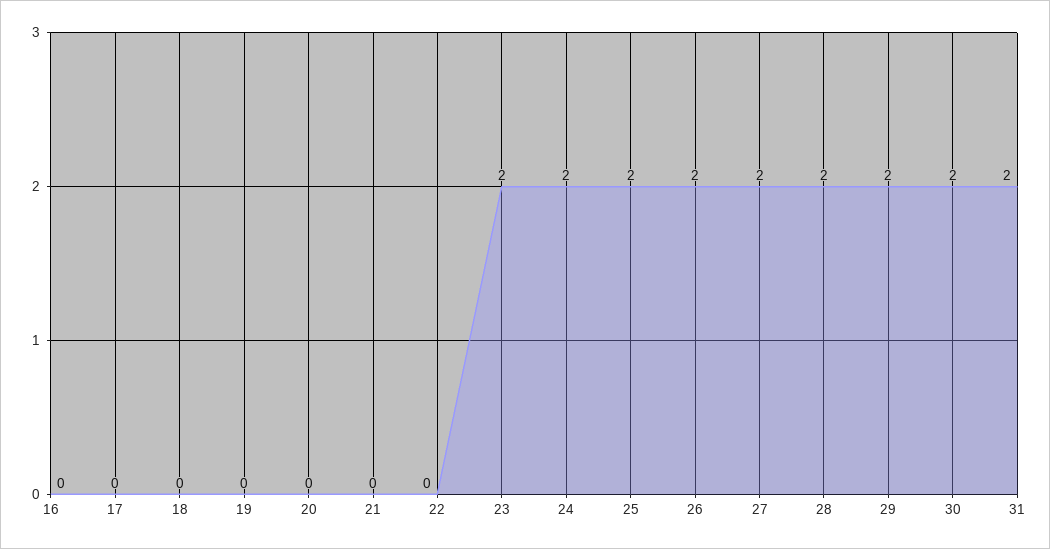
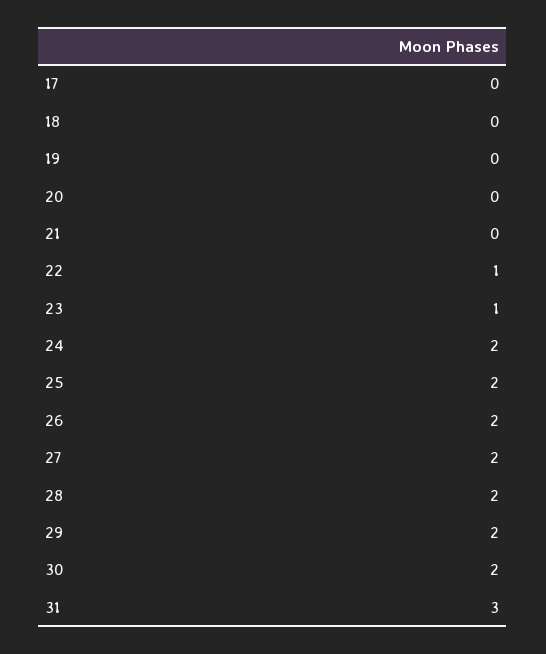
  {
-   "16": 0,
    "17": 0,
    "18": 0,
    "19": 0,
    "20": 0,
    "21": 0,
-   "22": 0,
+   "22": 1,
-   "23": 2,
+   "23": 1,
    "24": 2,
    "25": 2,
    "26": 2,
    "27": 2,
    "28": 2,
    "29": 2,
    "30": 2,
-   "31": 2
+   "31": 3
  }

